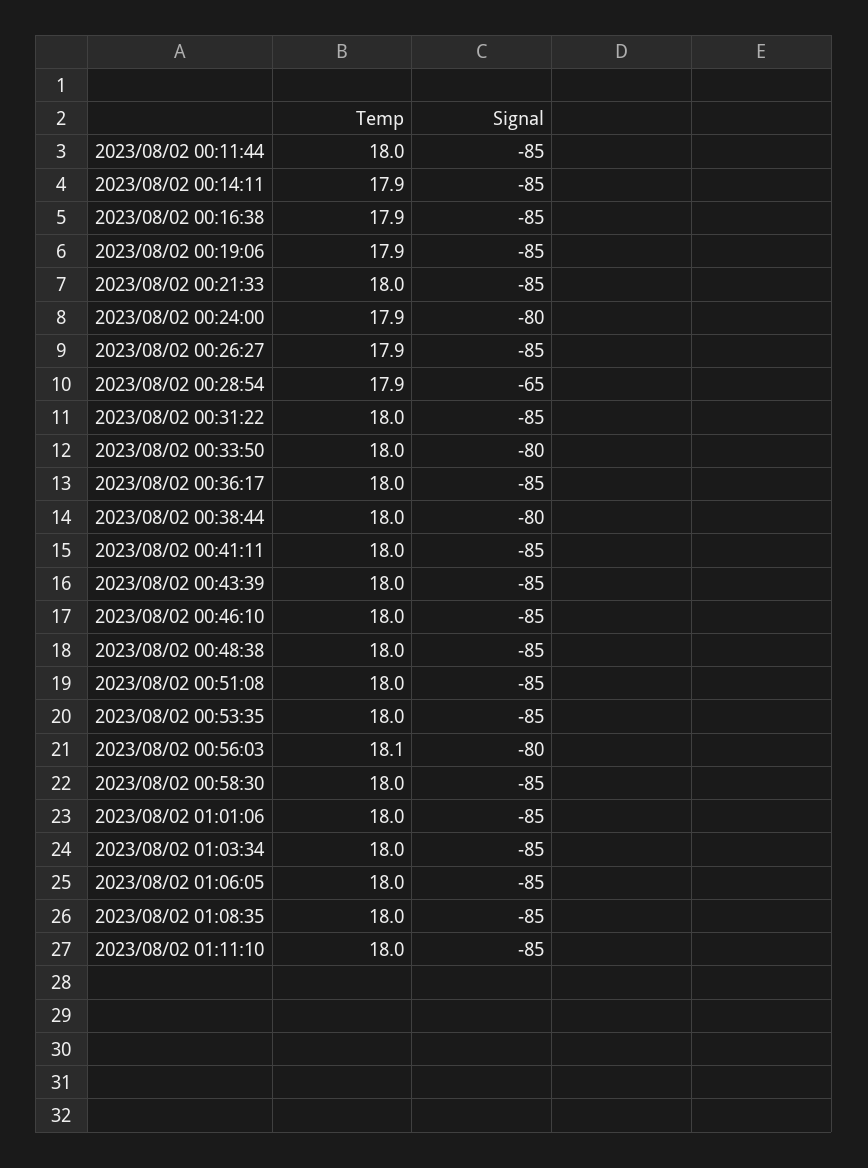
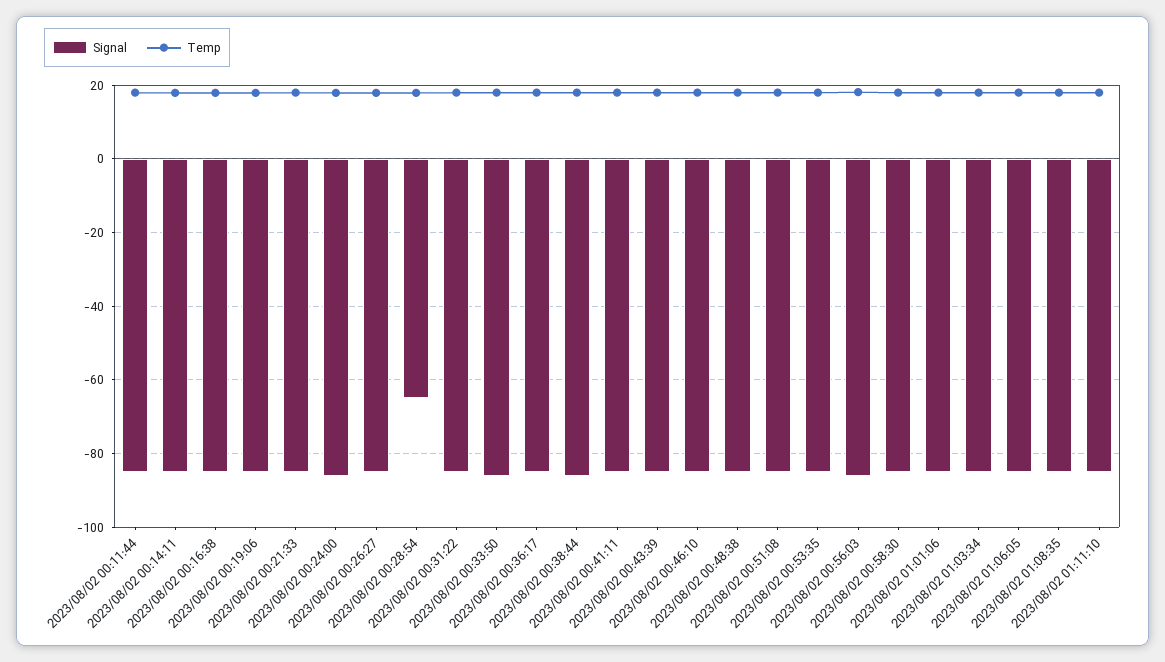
  {
    "Temp": {
      "2023/08/02 00:11:44": 18,
      "2023/08/02 00:14:11": 17.9,
      "2023/08/02 00:16:38": 17.9,
      "2023/08/02 00:19:06": 17.9,
      "2023/08/02 00:21:33": 18,
      "2023/08/02 00:24:00": 17.9,
      "2023/08/02 00:26:27": 17.9,
      "2023/08/02 00:28:54": 17.9,
      "2023/08/02 00:31:22": 18,
      "2023/08/02 00:33:50": 18,
      "2023/08/02 00:36:17": 18,
      "2023/08/02 00:38:44": 18,
      "2023/08/02 00:41:11": 18,
      "2023/08/02 00:43:39": 18,
      "2023/08/02 00:46:10": 18,
      "2023/08/02 00:48:38": 18,
      "2023/08/02 00:51:08": 18,
      "2023/08/02 00:53:35": 18,
      "2023/08/02 00:56:03": 18.1,
      "2023/08/02 00:58:30": 18,
      "2023/08/02 01:01:06": 18,
      "2023/08/02 01:03:34": 18,
      "2023/08/02 01:06:05": 18,
      "2023/08/02 01:08:35": 18,
      "2023/08/02 01:11:10": 18
    },
    "Signal": {
      "2023/08/02 00:11:44": -85,
      "2023/08/02 00:14:11": -85,
      "2023/08/02 00:16:38": -85,
      "2023/08/02 00:19:06": -85,
      "2023/08/02 00:21:33": -85,
-     "2023/08/02 00:24:00": -80,
+     "2023/08/02 00:24:00": -86,
      "2023/08/02 00:26:27": -85,
      "2023/08/02 00:28:54": -65,
      "2023/08/02 00:31:22": -85,
-     "2023/08/02 00:33:50": -80,
+     "2023/08/02 00:33:50": -86,
      "2023/08/02 00:36:17": -85,
-     "2023/08/02 00:38:44": -80,
+     "2023/08/02 00:38:44": -86,
      "2023/08/02 00:41:11": -85,
      "2023/08/02 00:43:39": -85,
      "2023/08/02 00:46:10": -85,
      "2023/08/02 00:48:38": -85,
      "2023/08/02 00:51:08": -85,
      "2023/08/02 00:53:35": -85,
-     "2023/08/02 00:56:03": -80,
+     "2023/08/02 00:56:03": -86,
      "2023/08/02 00:58:30": -85,
      "2023/08/02 01:01:06": -85,
      "2023/08/02 01:03:34": -85,
      "2023/08/02 01:06:05": -85,
      "2023/08/02 01:08:35": -85,
      "2023/08/02 01:11:10": -85
    }
  }

